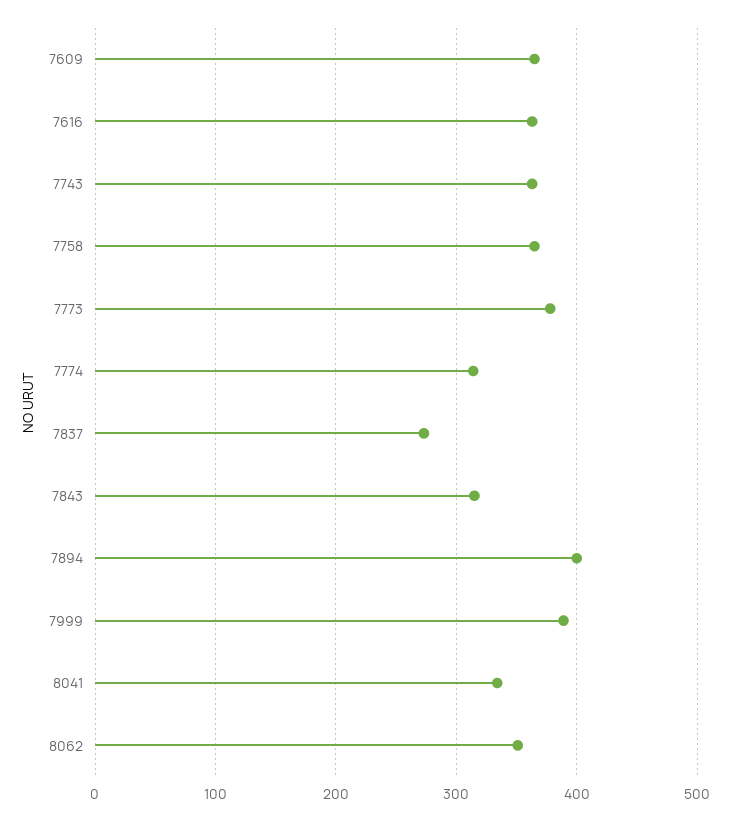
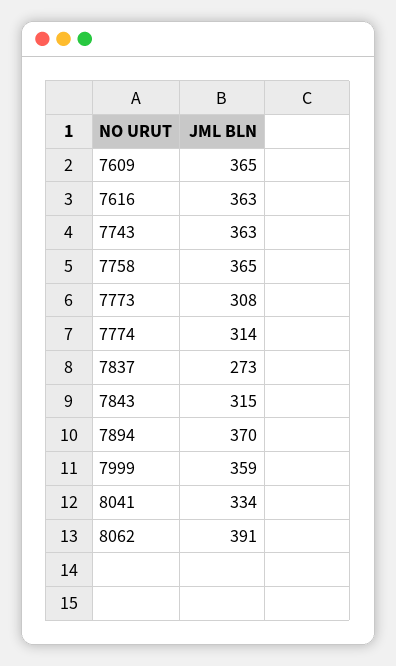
  {
    "7609": 365,
    "7616": 363,
    "7743": 363,
    "7758": 365,
-   "7773": 380,
+   "7773": 308,
    "7774": 314,
    "7837": 273,
    "7843": 315,
-   "7894": 400,
+   "7894": 370,
-   "7999": 390,
+   "7999": 359,
    "8041": 334,
-   "8062": 350
+   "8062": 391
  }

